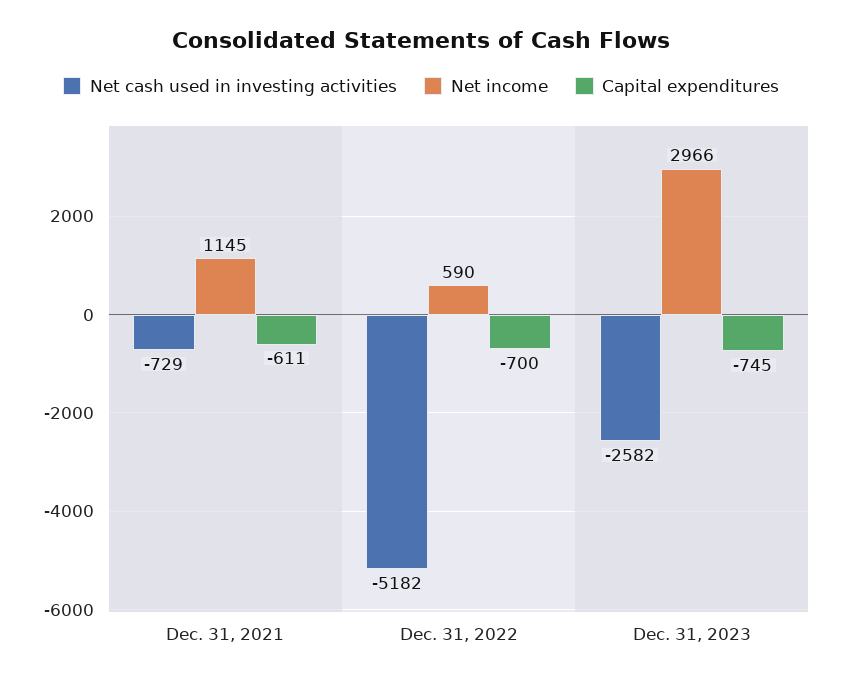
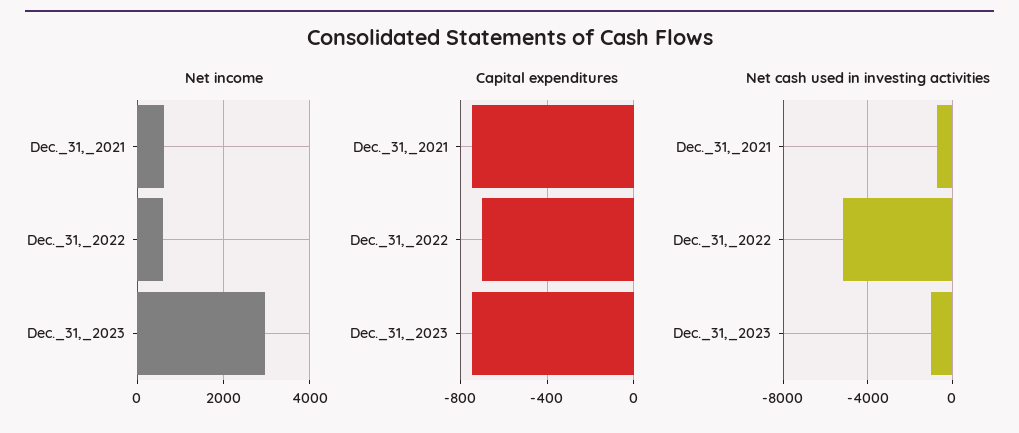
  {
    "Net cash used in investing activities": {
      "Dec. 31, 2021": -729,
      "Dec. 31, 2022": -5182,
-     "Dec. 31, 2023": -2582
+     "Dec. 31, 2023": -1000
    },
    "Net income": {
-     "Dec. 31, 2021": 1145,
+     "Dec. 31, 2021": 600,
      "Dec. 31, 2022": 590,
      "Dec. 31, 2023": 2966
    },
    "Capital expenditures": {
-     "Dec. 31, 2021": -611,
+     "Dec. 31, 2021": -750,
      "Dec. 31, 2022": -700,
      "Dec. 31, 2023": -745
    }
  }

